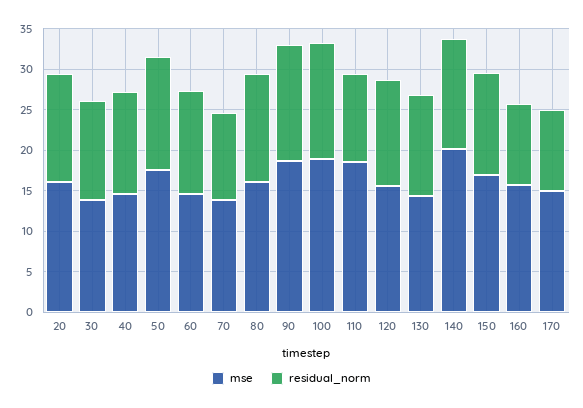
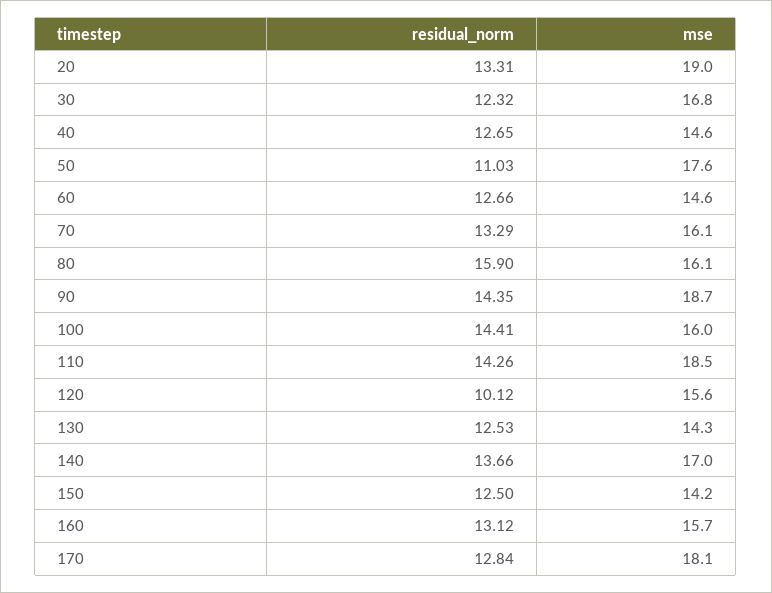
  {
    "mse": {
-     "20": 16,
+     "20": 19,
-     "30": 14,
+     "30": 16.8,
      "40": 14.6,
      "50": 17.6,
      "60": 14.6,
-     "70": 14,
+     "70": 16.1,
      "80": 16.1,
      "90": 18.7,
-     "100": 19,
+     "100": 16,
      "110": 18.5,
      "120": 15.6,
      "130": 14.3,
-     "140": 20,
+     "140": 17,
-     "150": 17,
+     "150": 14.2,
      "160": 15.7,
-     "170": 15
+     "170": 18.1
    },
    "residual_norm": {
      "20": 13.31,
      "30": 12.32,
      "40": 12.65,
-     "50": 14,
+     "50": 11.03,
      "60": 12.66,
-     "70": 11,
+     "70": 13.29,
-     "80": 13,
+     "80": 15.9,
      "90": 14.35,
      "100": 14.41,
-     "110": 11,
+     "110": 14.26,
-     "120": 13,
+     "120": 10.12,
      "130": 12.53,
      "140": 13.66,
      "150": 12.5,
-     "160": 10,
+     "160": 13.12,
-     "170": 10
+     "170": 12.84
    }
  }

